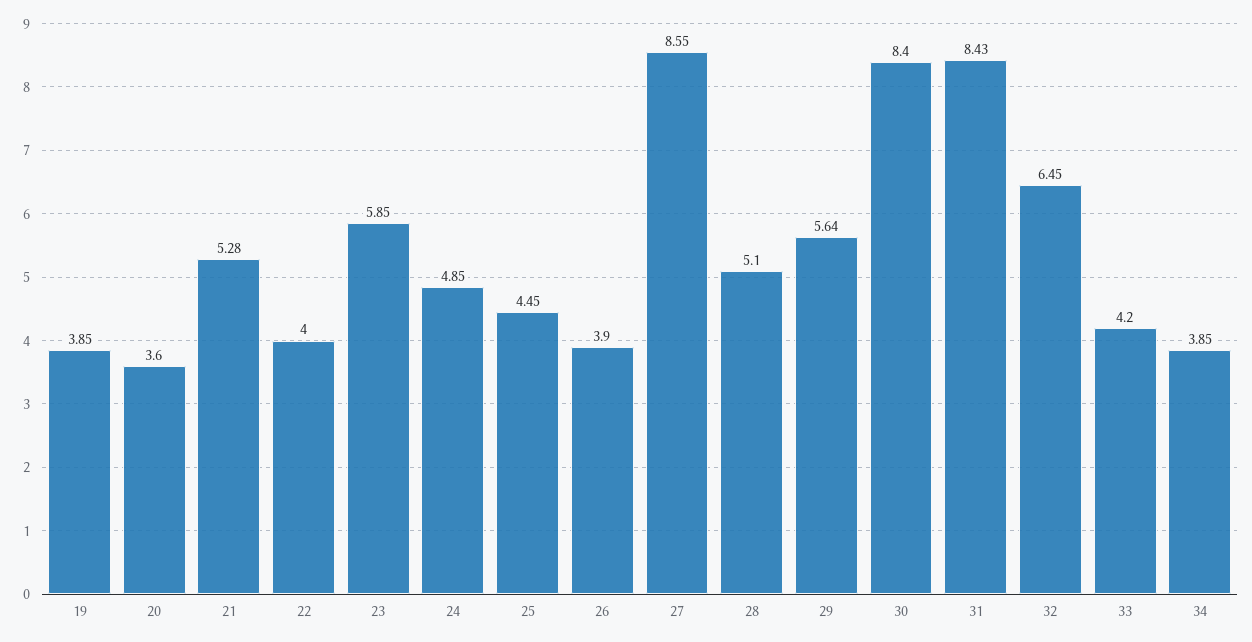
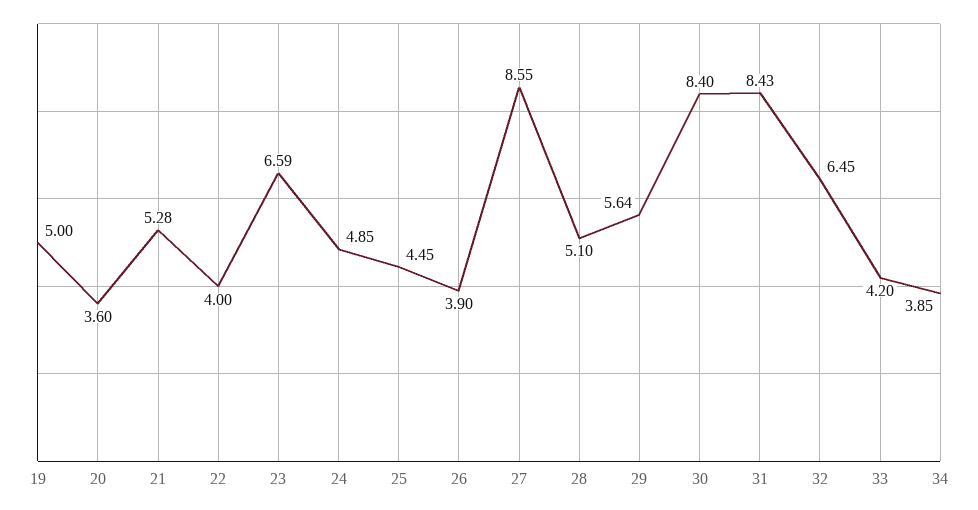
  {
-   "19": 3.85,
+   "19": 5,
    "20": 3.6,
    "21": 5.28,
    "22": 4,
-   "23": 5.85,
+   "23": 6.59,
    "24": 4.85,
    "25": 4.45,
    "26": 3.9,
    "27": 8.55,
    "28": 5.1,
    "29": 5.64,
    "30": 8.4,
    "31": 8.43,
    "32": 6.45,
    "33": 4.2,
    "34": 3.85
  }

